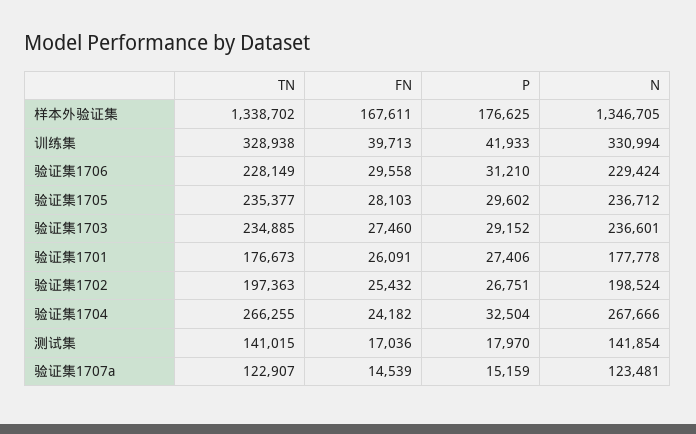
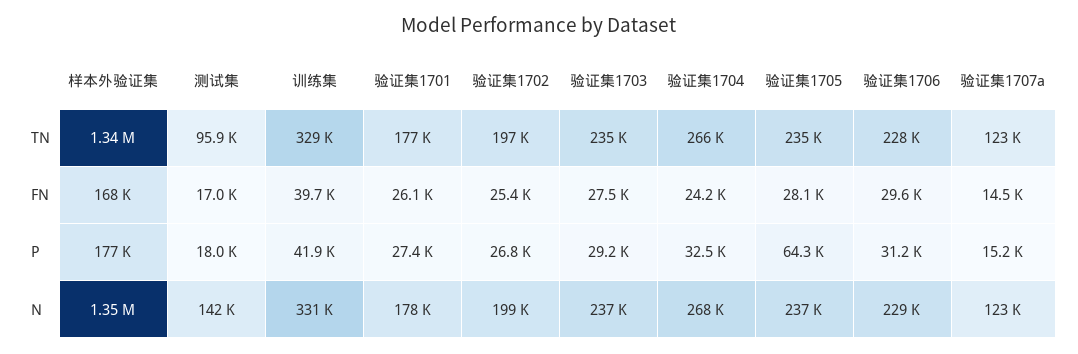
  {
    "TN": {
      "样本外验证集": 1338702,
      "训练集": 328938,
      "验证集1706": 228149,
      "验证集1705": 235377,
      "验证集1703": 234885,
      "验证集1701": 176673,
      "验证集1702": 197363,
      "验证集1704": 266255,
-     "测试集": 141015,
+     "测试集": 95900,
      "验证集1707a": 122907
    },
    "FN": {
      "样本外验证集": 167611,
      "训练集": 39713,
      "验证集1706": 29558,
      "验证集1705": 28103,
      "验证集1703": 27460,
      "验证集1701": 26091,
      "验证集1702": 25432,
      "验证集1704": 24182,
      "测试集": 17036,
      "验证集1707a": 14539
    },
    "P": {
      "样本外验证集": 176625,
      "训练集": 41933,
      "验证集1706": 31210,
-     "验证集1705": 29602,
+     "验证集1705": 64300,
      "验证集1703": 29152,
      "验证集1701": 27406,
      "验证集1702": 26751,
      "验证集1704": 32504,
      "测试集": 17970,
      "验证集1707a": 15159
    },
    "N": {
      "样本外验证集": 1346705,
      "训练集": 330994,
      "验证集1706": 229424,
      "验证集1705": 236712,
      "验证集1703": 236601,
      "验证集1701": 177778,
      "验证集1702": 198524,
      "验证集1704": 267666,
      "测试集": 141854,
      "验证集1707a": 123481
    }
  }

